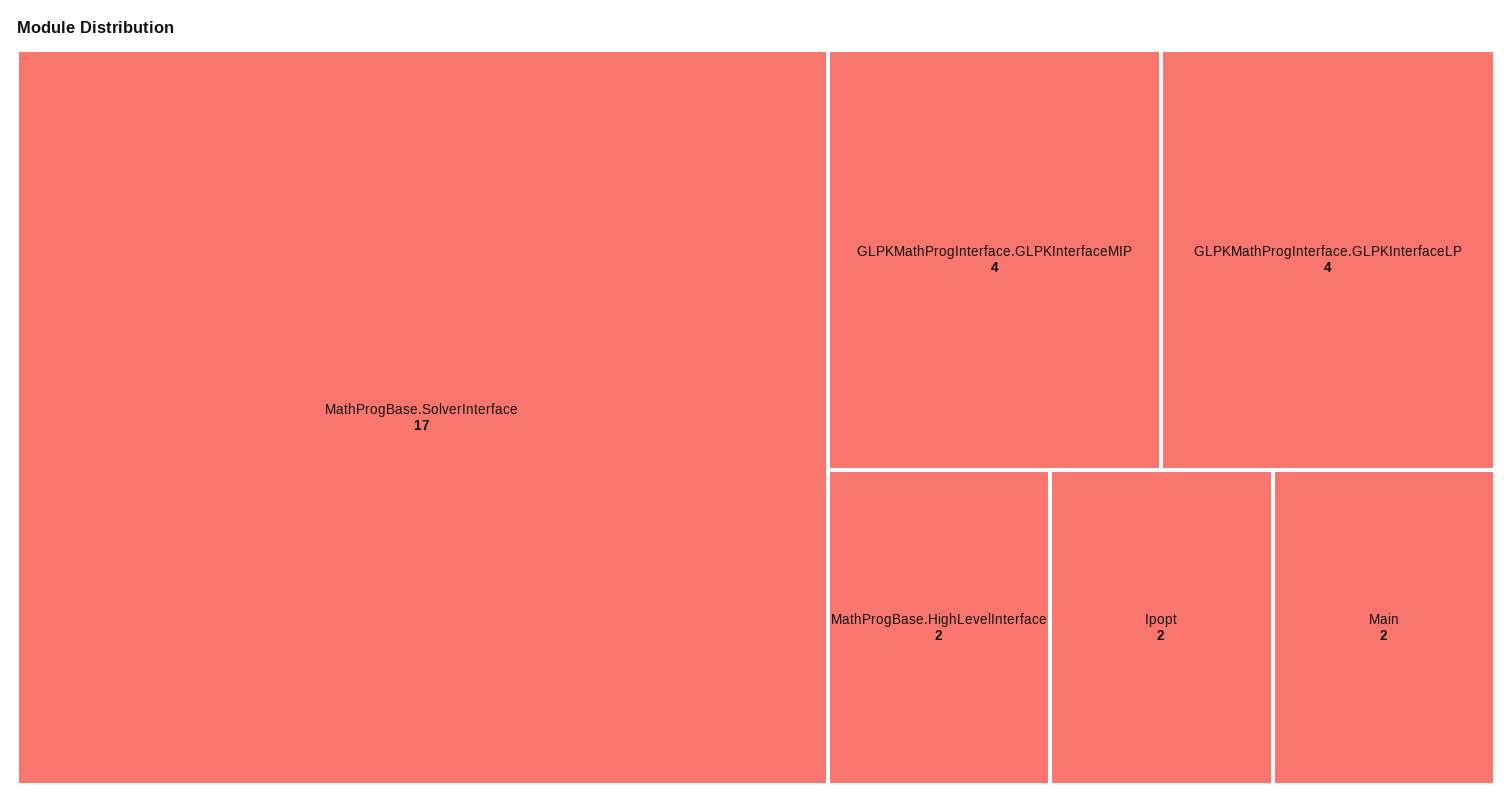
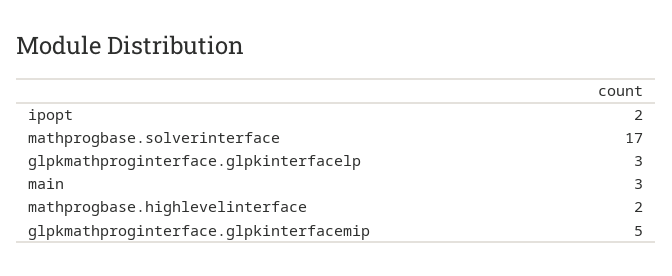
  {
    "MathProgBase.SolverInterface": 17,
-   "GLPKMathProgInterface.GLPKInterfaceMIP": 4,
+   "GLPKMathProgInterface.GLPKInterfaceMIP": 5,
-   "GLPKMathProgInterface.GLPKInterfaceLP": 4,
+   "GLPKMathProgInterface.GLPKInterfaceLP": 3,
    "MathProgBase.HighLevelInterface": 2,
    "Ipopt": 2,
-   "Main": 2
+   "Main": 3
  }

